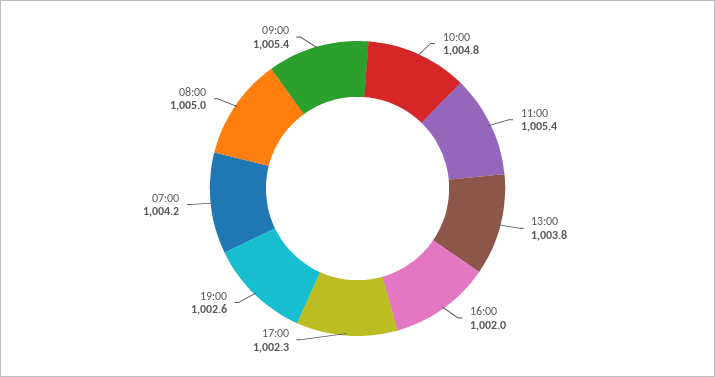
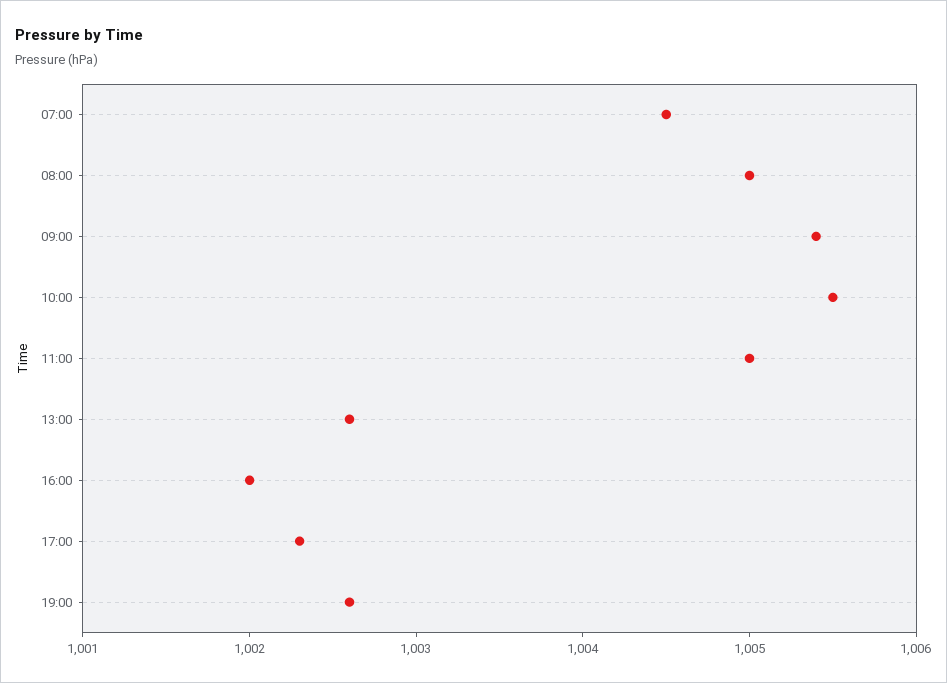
  {
-   "10:00": 1004.8,
+   "10:00": 1005.5,
-   "11:00": 1005.4,
+   "11:00": 1005,
-   "13:00": 1003.8,
+   "13:00": 1002.6,
    "16:00": 1002,
    "17:00": 1002.3,
    "19:00": 1002.6,
-   "07:00": 1004.2,
+   "07:00": 1004.5,
    "08:00": 1005,
    "09:00": 1005.4
  }

